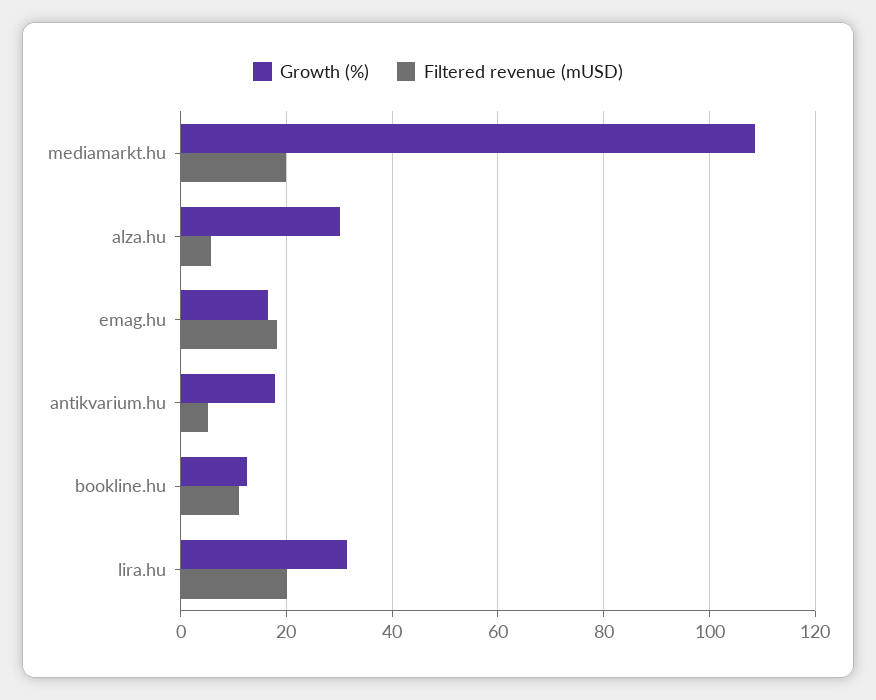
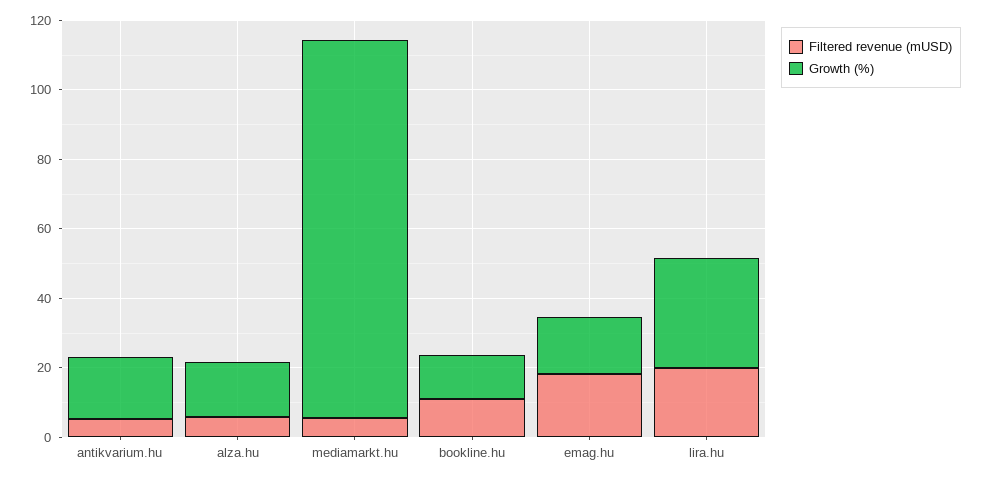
  {
    "Growth (%)": {
      "mediamarkt.hu": 108,
-     "alza.hu": 30,
+     "alza.hu": 15,
      "emag.hu": 16,
      "antikvarium.hu": 18,
      "bookline.hu": 12,
      "lira.hu": 32
    },
    "Filtered revenue (mUSD)": {
-     "mediamarkt.hu": 20,
+     "mediamarkt.hu": 5,
      "alza.hu": 6,
      "emag.hu": 18,
      "antikvarium.hu": 6,
      "bookline.hu": 12,
      "lira.hu": 20
    }
  }

